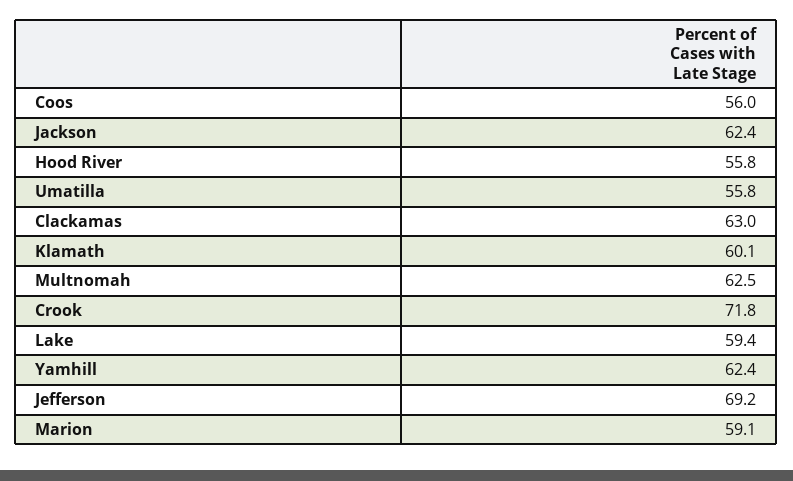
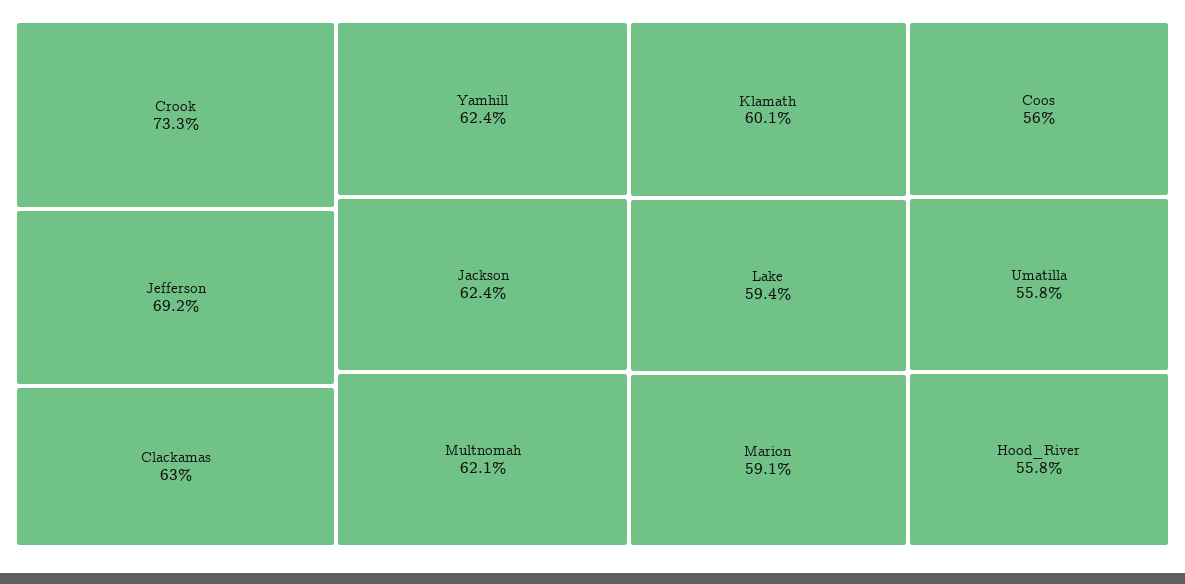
  {
    "Coos": 56,
    "Jackson": 62.4,
    "Hood River": 55.8,
    "Umatilla": 55.8,
    "Clackamas": 63,
    "Klamath": 60.1,
-   "Multnomah": 62.5,
+   "Multnomah": 62.1,
-   "Crook": 71.8,
+   "Crook": 73.3,
    "Lake": 59.4,
    "Yamhill": 62.4,
    "Jefferson": 69.2,
    "Marion": 59.1
  }

